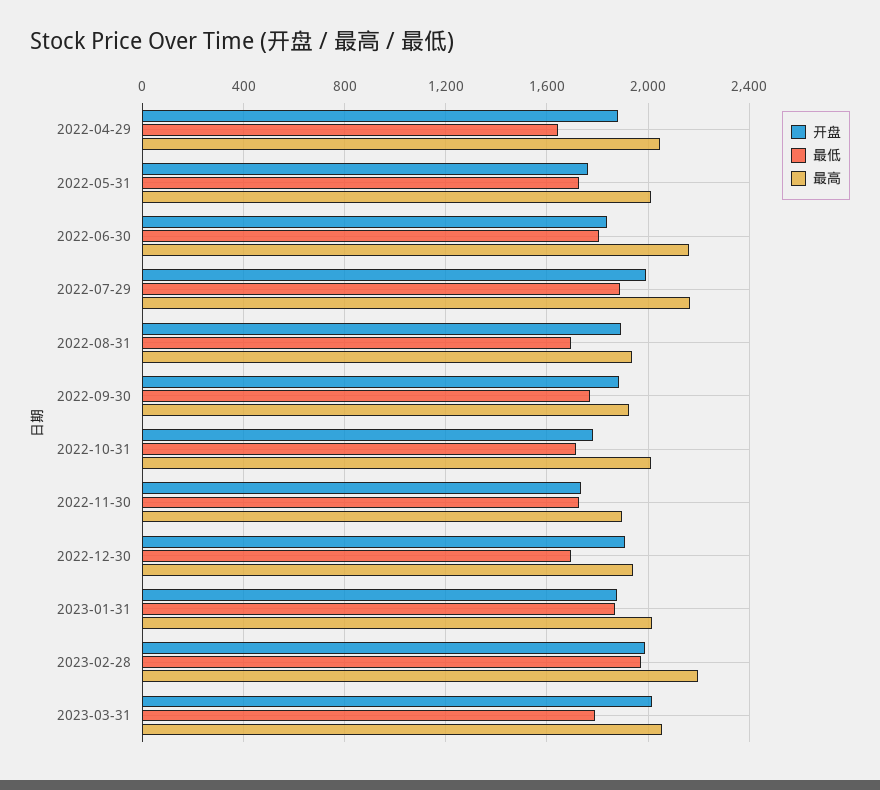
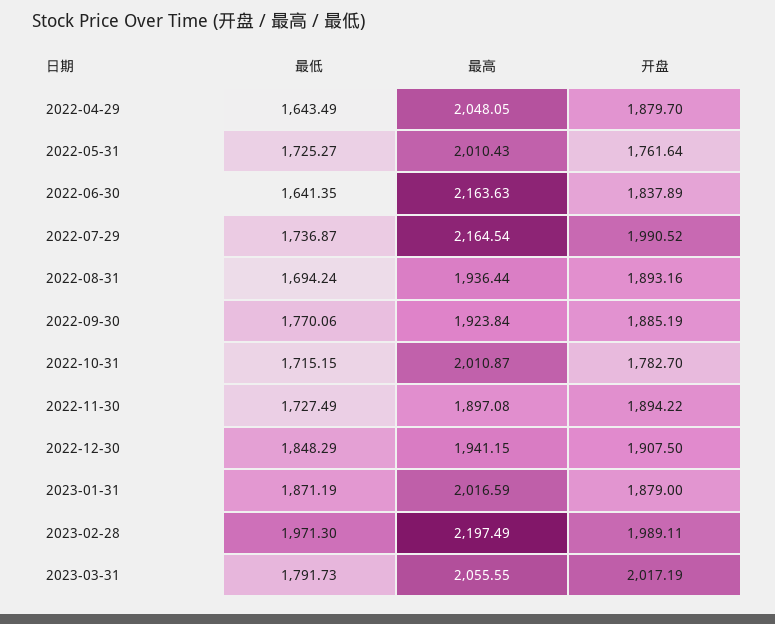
  {
    "开盘": {
      "2022-04-29": 1879.7,
      "2022-05-31": 1761.64,
      "2022-06-30": 1837.89,
      "2022-07-29": 1990.52,
      "2022-08-31": 1893.16,
      "2022-09-30": 1885.19,
      "2022-10-31": 1782.7,
-     "2022-11-30": 1750,
+     "2022-11-30": 1894.22,
      "2022-12-30": 1907.5,
      "2023-01-31": 1879,
      "2023-02-28": 1989.11,
      "2023-03-31": 2017.19
    },
    "最低": {
      "2022-04-29": 1643.49,
      "2022-05-31": 1725.27,
-     "2022-06-30": 1800,
+     "2022-06-30": 1641.35,
-     "2022-07-29": 1900,
+     "2022-07-29": 1736.87,
      "2022-08-31": 1694.24,
      "2022-09-30": 1770.06,
      "2022-10-31": 1715.15,
      "2022-11-30": 1727.49,
-     "2022-12-30": 1700,
+     "2022-12-30": 1848.29,
      "2023-01-31": 1871.19,
      "2023-02-28": 1971.3,
      "2023-03-31": 1791.73
    },
    "最高": {
      "2022-04-29": 2048.05,
      "2022-05-31": 2010.43,
      "2022-06-30": 2163.63,
      "2022-07-29": 2164.54,
      "2022-08-31": 1936.44,
      "2022-09-30": 1923.84,
      "2022-10-31": 2010.87,
      "2022-11-30": 1897.08,
      "2022-12-30": 1941.15,
      "2023-01-31": 2016.59,
      "2023-02-28": 2197.49,
      "2023-03-31": 2055.55
    }
  }

